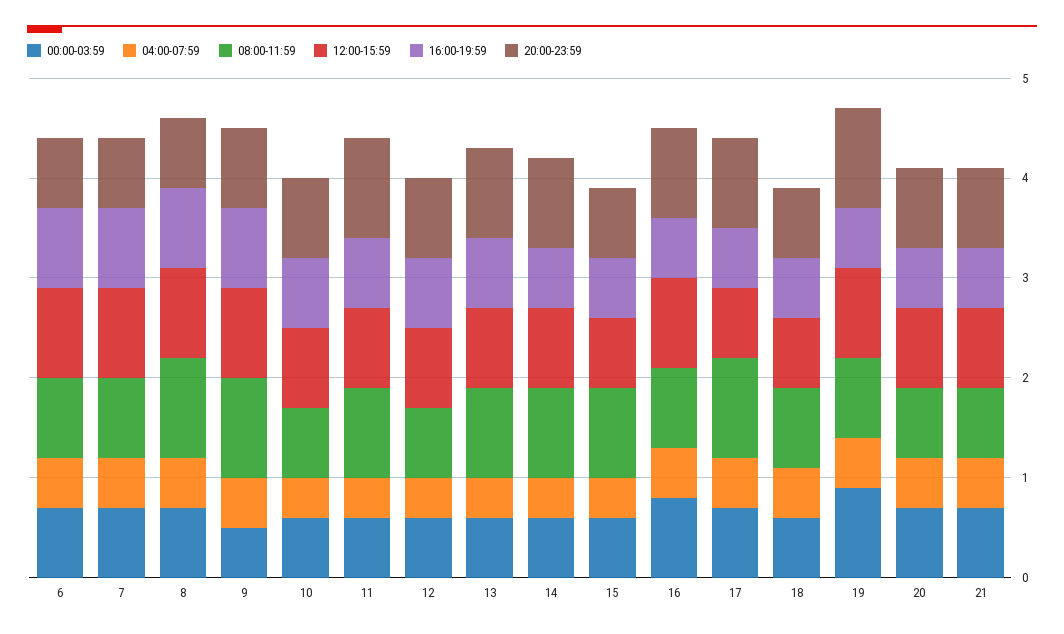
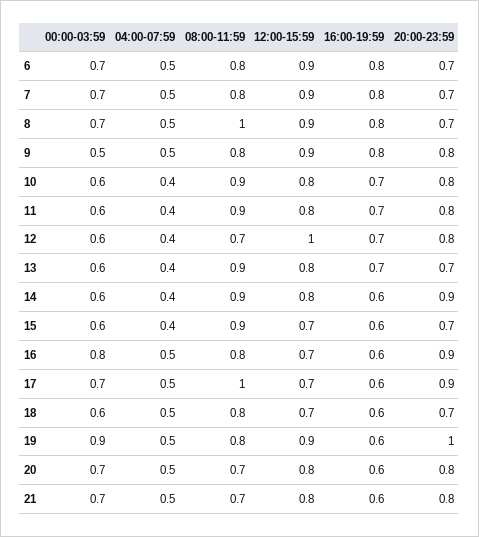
  {
    "00:00-03:59": {
      "6": 0.7,
      "7": 0.7,
      "8": 0.7,
      "9": 0.5,
      "10": 0.6,
      "11": 0.6,
      "12": 0.6,
      "13": 0.6,
      "14": 0.6,
      "15": 0.6,
      "16": 0.8,
      "17": 0.7,
      "18": 0.6,
      "19": 0.9,
      "20": 0.7,
      "21": 0.7
    },
    "04:00-07:59": {
      "6": 0.5,
      "7": 0.5,
      "8": 0.5,
      "9": 0.5,
      "10": 0.4,
      "11": 0.4,
      "12": 0.4,
      "13": 0.4,
      "14": 0.4,
      "15": 0.4,
      "16": 0.5,
      "17": 0.5,
      "18": 0.5,
      "19": 0.5,
      "20": 0.5,
      "21": 0.5
    },
    "08:00-11:59": {
      "6": 0.8,
      "7": 0.8,
      "8": 1,
-     "9": 1,
+     "9": 0.8,
-     "10": 0.7,
+     "10": 0.9,
      "11": 0.9,
      "12": 0.7,
      "13": 0.9,
      "14": 0.9,
      "15": 0.9,
      "16": 0.8,
      "17": 1,
      "18": 0.8,
      "19": 0.8,
      "20": 0.7,
      "21": 0.7
    },
    "12:00-15:59": {
      "6": 0.9,
      "7": 0.9,
      "8": 0.9,
      "9": 0.9,
      "10": 0.8,
      "11": 0.8,
-     "12": 0.8,
+     "12": 1,
      "13": 0.8,
      "14": 0.8,
      "15": 0.7,
-     "16": 0.9,
+     "16": 0.7,
      "17": 0.7,
      "18": 0.7,
      "19": 0.9,
      "20": 0.8,
      "21": 0.8
    },
    "16:00-19:59": {
      "6": 0.8,
      "7": 0.8,
      "8": 0.8,
      "9": 0.8,
      "10": 0.7,
      "11": 0.7,
      "12": 0.7,
      "13": 0.7,
      "14": 0.6,
      "15": 0.6,
      "16": 0.6,
      "17": 0.6,
      "18": 0.6,
      "19": 0.6,
      "20": 0.6,
      "21": 0.6
    },
    "20:00-23:59": {
      "6": 0.7,
      "7": 0.7,
      "8": 0.7,
      "9": 0.8,
      "10": 0.8,
-     "11": 1,
+     "11": 0.8,
      "12": 0.8,
-     "13": 0.9,
+     "13": 0.7,
      "14": 0.9,
      "15": 0.7,
      "16": 0.9,
      "17": 0.9,
      "18": 0.7,
      "19": 1,
      "20": 0.8,
      "21": 0.8
    }
  }

